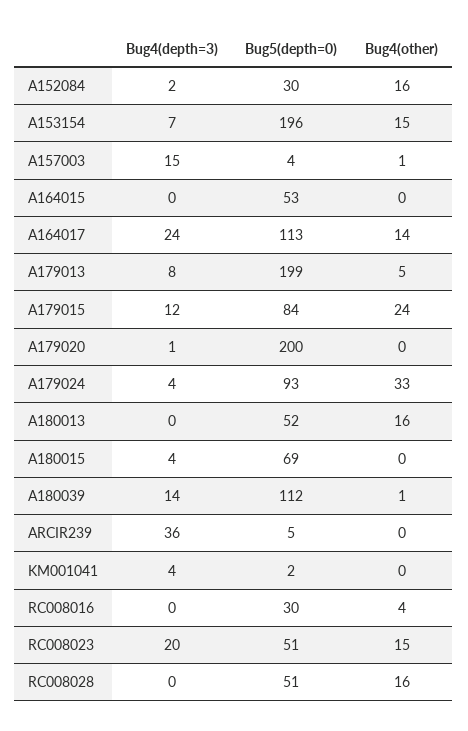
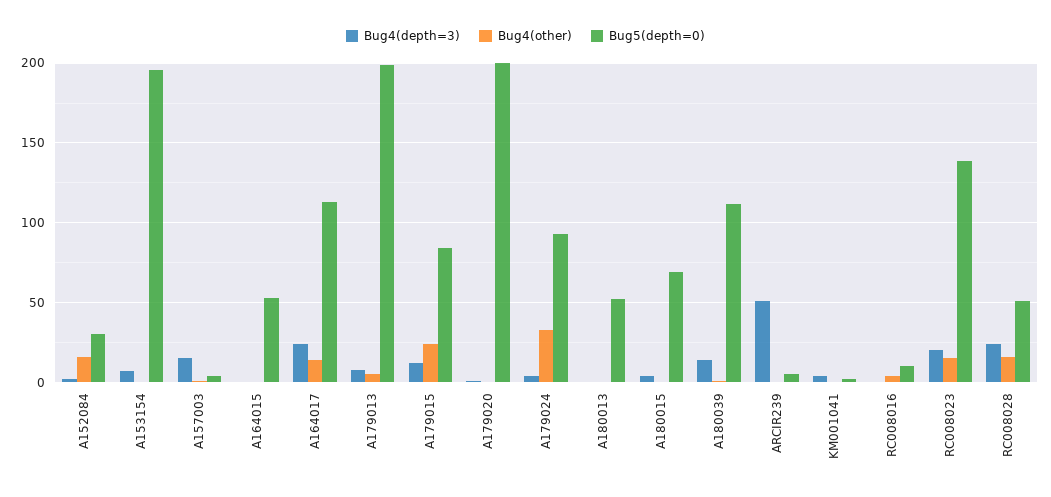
  {
    "Bug4(depth=3)": {
      "A152084": 2,
      "A153154": 7,
      "A157003": 15,
      "A164015": 0,
      "A164017": 24,
      "A179013": 8,
      "A179015": 12,
      "A179020": 1,
      "A179024": 4,
      "A180013": 0,
      "A180015": 4,
      "A180039": 14,
-     "ARCIR239": 36,
+     "ARCIR239": 50,
      "KM001041": 4,
      "RC008016": 0,
      "RC008023": 20,
-     "RC008028": 0
+     "RC008028": 25
    },
    "Bug5(depth=0)": {
      "A152084": 30,
      "A153154": 196,
      "A157003": 4,
      "A164015": 53,
      "A164017": 113,
      "A179013": 199,
      "A179015": 84,
      "A179020": 200,
      "A179024": 93,
      "A180013": 52,
      "A180015": 69,
      "A180039": 112,
      "ARCIR239": 5,
      "KM001041": 2,
-     "RC008016": 30,
+     "RC008016": 10,
-     "RC008023": 51,
+     "RC008023": 140,
      "RC008028": 51
    },
    "Bug4(other)": {
      "A152084": 16,
-     "A153154": 15,
+     "A153154": 0,
      "A157003": 1,
      "A164015": 0,
      "A164017": 14,
      "A179013": 5,
      "A179015": 24,
      "A179020": 0,
      "A179024": 33,
-     "A180013": 16,
+     "A180013": 0,
      "A180015": 0,
      "A180039": 1,
      "ARCIR239": 0,
      "KM001041": 0,
      "RC008016": 4,
      "RC008023": 15,
      "RC008028": 16
    }
  }

